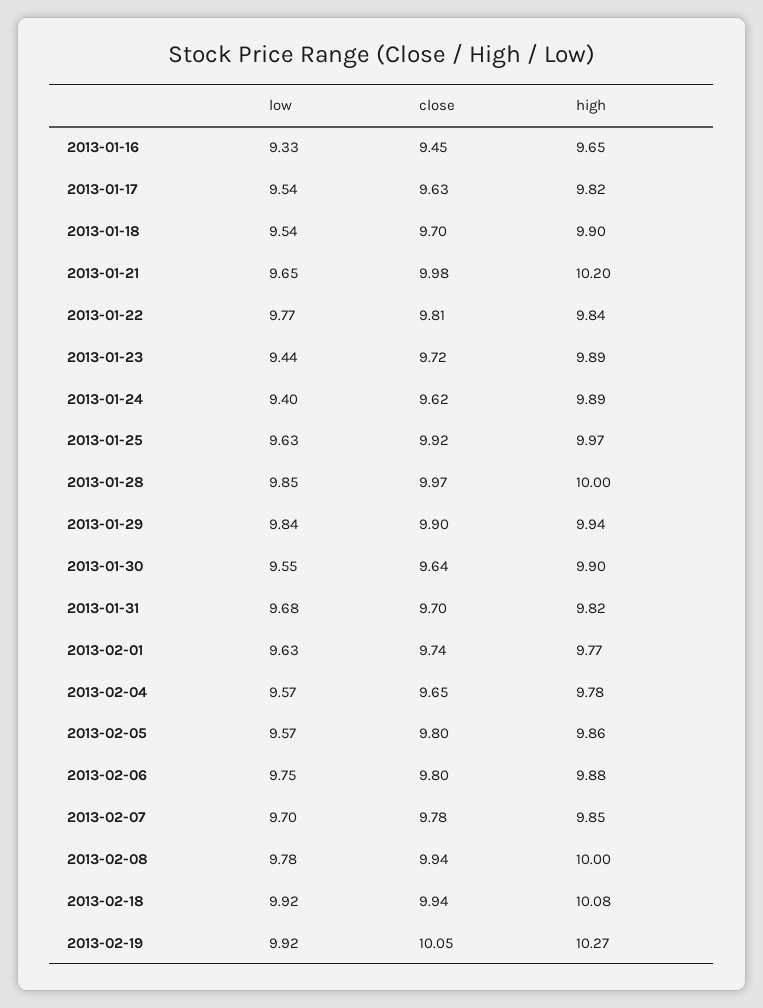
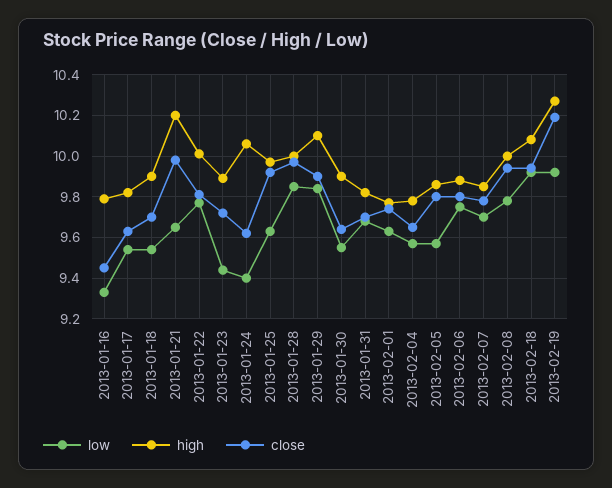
  {
    "low": {
      "2013-01-16": 9.33,
      "2013-01-17": 9.54,
      "2013-01-18": 9.54,
      "2013-01-21": 9.65,
      "2013-01-22": 9.77,
      "2013-01-23": 9.44,
      "2013-01-24": 9.4,
      "2013-01-25": 9.63,
      "2013-01-28": 9.85,
      "2013-01-29": 9.84,
      "2013-01-30": 9.55,
      "2013-01-31": 9.68,
      "2013-02-01": 9.63,
      "2013-02-04": 9.57,
      "2013-02-05": 9.57,
      "2013-02-06": 9.75,
      "2013-02-07": 9.7,
      "2013-02-08": 9.78,
      "2013-02-18": 9.92,
      "2013-02-19": 9.92
    },
    "close": {
      "2013-01-16": 9.45,
      "2013-01-17": 9.63,
      "2013-01-18": 9.7,
      "2013-01-21": 9.98,
      "2013-01-22": 9.81,
      "2013-01-23": 9.72,
      "2013-01-24": 9.62,
      "2013-01-25": 9.92,
      "2013-01-28": 9.97,
      "2013-01-29": 9.9,
      "2013-01-30": 9.64,
      "2013-01-31": 9.7,
      "2013-02-01": 9.74,
      "2013-02-04": 9.65,
      "2013-02-05": 9.8,
      "2013-02-06": 9.8,
      "2013-02-07": 9.78,
      "2013-02-08": 9.94,
      "2013-02-18": 9.94,
-     "2013-02-19": 10.05
+     "2013-02-19": 10.2
    },
    "high": {
-     "2013-01-16": 9.65,
+     "2013-01-16": 9.8,
      "2013-01-17": 9.82,
      "2013-01-18": 9.9,
      "2013-01-21": 10.2,
-     "2013-01-22": 9.84,
+     "2013-01-22": 10,
      "2013-01-23": 9.89,
-     "2013-01-24": 9.89,
+     "2013-01-24": 10.05,
      "2013-01-25": 9.97,
      "2013-01-28": 10,
-     "2013-01-29": 9.94,
+     "2013-01-29": 10.1,
      "2013-01-30": 9.9,
      "2013-01-31": 9.82,
      "2013-02-01": 9.77,
      "2013-02-04": 9.78,
      "2013-02-05": 9.86,
      "2013-02-06": 9.88,
      "2013-02-07": 9.85,
      "2013-02-08": 10,
      "2013-02-18": 10.08,
      "2013-02-19": 10.27
    }
  }

